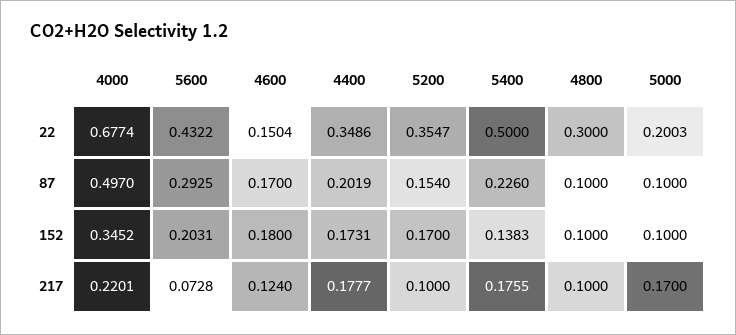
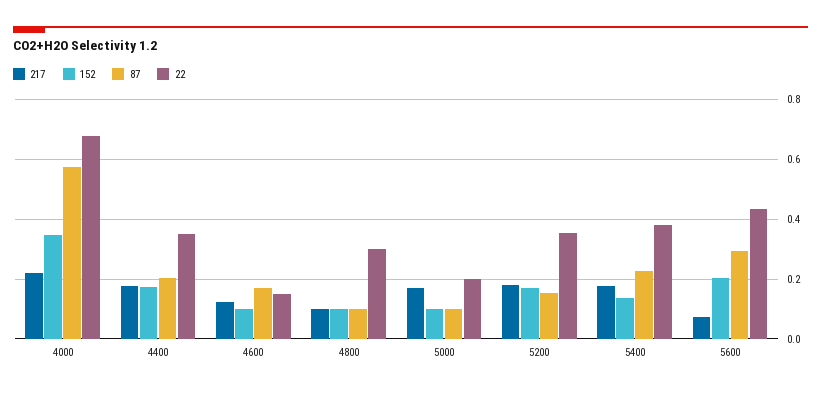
  {
    "22": {
      "4000": 0.6774,
      "5600": 0.4322,
      "4600": 0.1504,
      "4400": 0.3486,
      "5200": 0.3547,
-     "5400": 0.5,
+     "5400": 0.375,
      "4800": 0.3,
      "5000": 0.2003
    },
    "87": {
-     "4000": 0.497,
+     "4000": 0.575,
      "5600": 0.2925,
      "4600": 0.17,
      "4400": 0.2019,
      "5200": 0.154,
      "5400": 0.226,
      "4800": 0.1,
      "5000": 0.1
    },
    "152": {
      "4000": 0.3452,
      "5600": 0.2031,
-     "4600": 0.18,
+     "4600": 0.1,
      "4400": 0.1731,
      "5200": 0.17,
      "5400": 0.1383,
      "4800": 0.1,
      "5000": 0.1
    },
    "217": {
      "4000": 0.2201,
      "5600": 0.0728,
      "4600": 0.124,
      "4400": 0.1777,
-     "5200": 0.1,
+     "5200": 0.175,
      "5400": 0.1755,
      "4800": 0.1,
      "5000": 0.17
    }
  }

